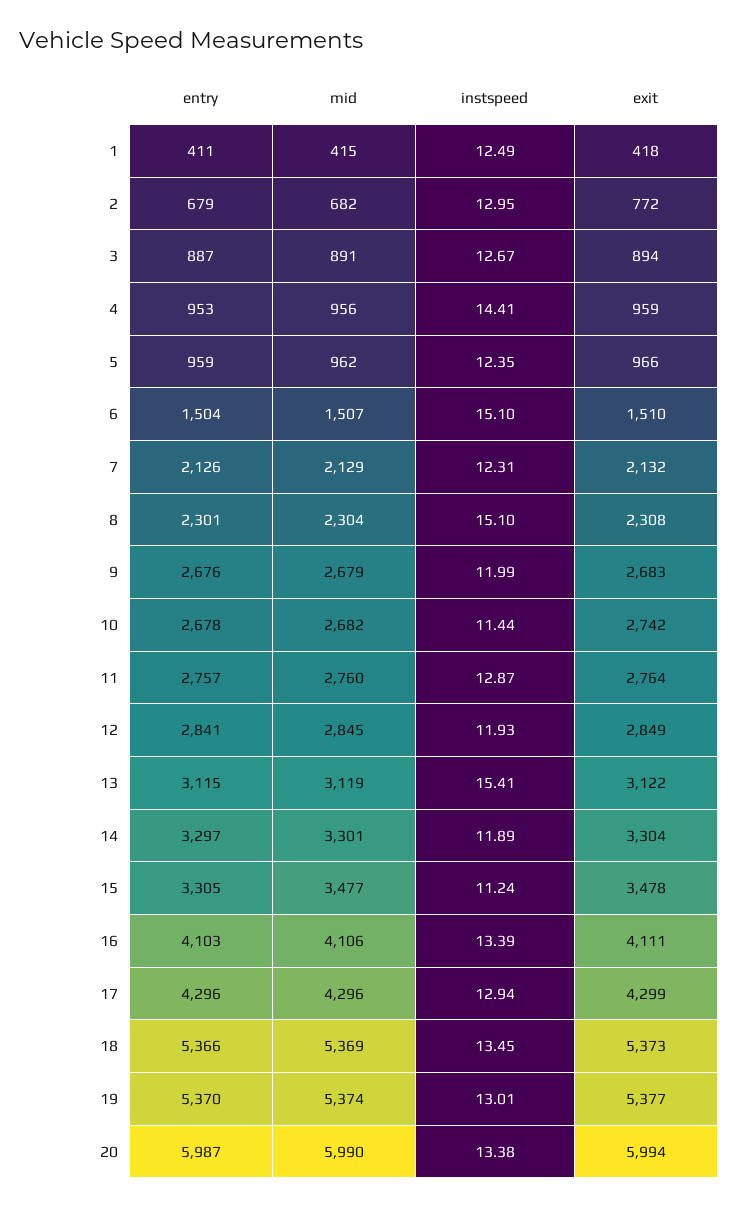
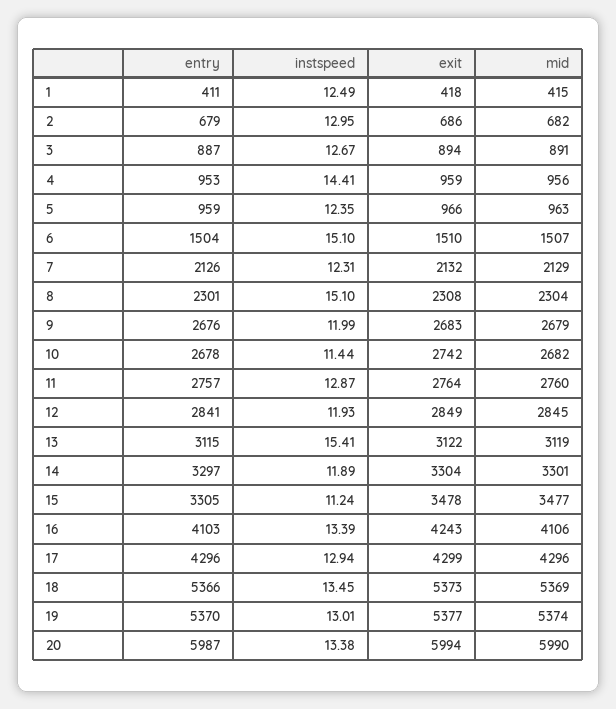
  {
    "entry": {
      "1": 411,
      "2": 679,
      "3": 887,
      "4": 953,
      "5": 959,
      "6": 1504,
      "7": 2126,
      "8": 2301,
      "9": 2676,
      "10": 2678,
      "11": 2757,
      "12": 2841,
      "13": 3115,
      "14": 3297,
      "15": 3305,
      "16": 4103,
      "17": 4296,
      "18": 5366,
      "19": 5370,
      "20": 5987
    },
    "mid": {
      "1": 415,
      "2": 682,
      "3": 891,
      "4": 956,
-     "5": 962,
+     "5": 963,
      "6": 1507,
      "7": 2129,
      "8": 2304,
      "9": 2679,
      "10": 2682,
      "11": 2760,
      "12": 2845,
      "13": 3119,
      "14": 3301,
      "15": 3477,
      "16": 4106,
      "17": 4296,
      "18": 5369,
      "19": 5374,
      "20": 5990
    },
    "instspeed": {
      "1": 12.49,
      "2": 12.95,
      "3": 12.67,
      "4": 14.41,
      "5": 12.35,
      "6": 15.1,
      "7": 12.31,
      "8": 15.1,
      "9": 11.99,
      "10": 11.44,
      "11": 12.87,
      "12": 11.93,
      "13": 15.41,
      "14": 11.89,
      "15": 11.24,
      "16": 13.39,
      "17": 12.94,
      "18": 13.45,
      "19": 13.01,
      "20": 13.38
    },
    "exit": {
      "1": 418,
-     "2": 772,
+     "2": 686,
      "3": 894,
      "4": 959,
      "5": 966,
      "6": 1510,
      "7": 2132,
      "8": 2308,
      "9": 2683,
      "10": 2742,
      "11": 2764,
      "12": 2849,
      "13": 3122,
      "14": 3304,
      "15": 3478,
-     "16": 4111,
+     "16": 4243,
      "17": 4299,
      "18": 5373,
      "19": 5377,
      "20": 5994
    }
  }

